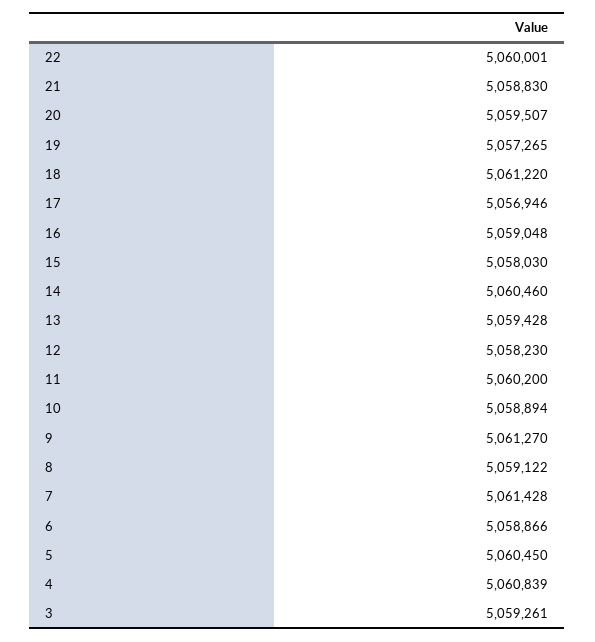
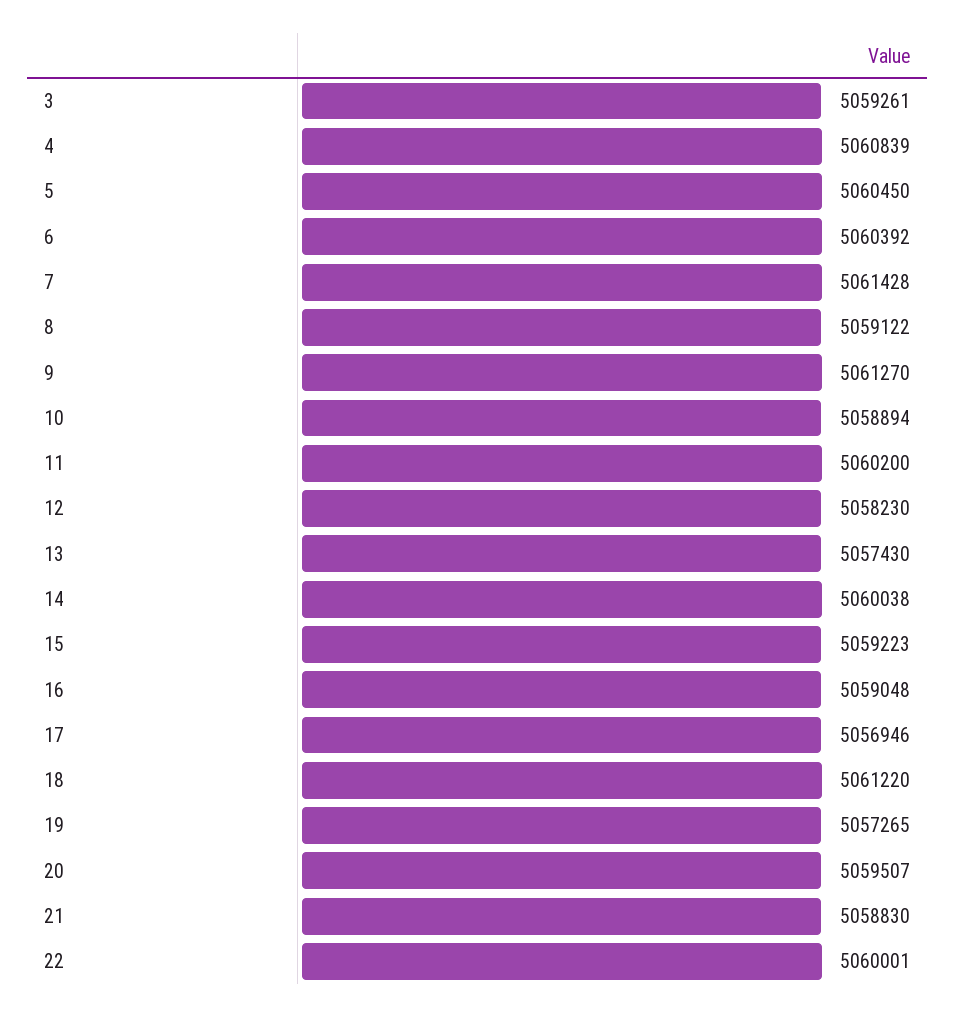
  {
    "22": 5060001,
    "21": 5058830,
    "20": 5059507,
    "19": 5057265,
    "18": 5061220,
    "17": 5056946,
    "16": 5059048,
-   "15": 5058030,
+   "15": 5059223,
-   "14": 5060460,
+   "14": 5060038,
-   "13": 5059428,
+   "13": 5057430,
    "12": 5058230,
    "11": 5060200,
    "10": 5058894,
    "9": 5061270,
    "8": 5059122,
    "7": 5061428,
-   "6": 5058866,
+   "6": 5060392,
    "5": 5060450,
    "4": 5060839,
    "3": 5059261
  }

